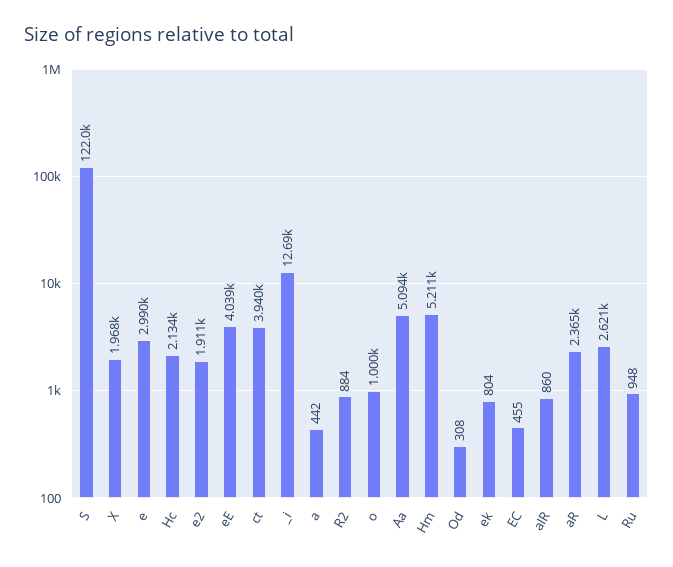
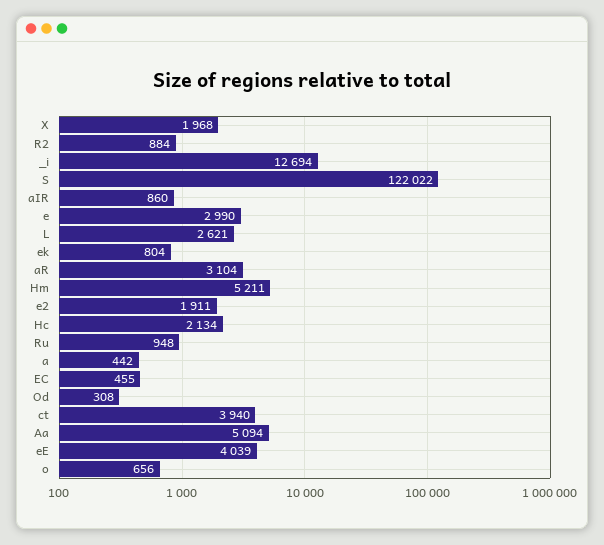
  {
    "S": 122022,
    "X": 1968,
    "e": 2990,
    "Hc": 2134,
    "e2": 1911,
    "eE": 4039,
    "ct": 3940,
    "_i": 12694,
    "a": 442,
    "R2": 884,
-   "o": 1000,
+   "o": 656,
    "Aa": 5094,
    "Hm": 5211,
    "Od": 308,
    "ek": 804,
    "EC": 455,
    "aIR": 860,
-   "aR": 2365,
+   "aR": 3104,
    "L": 2621,
    "Ru": 948
  }

